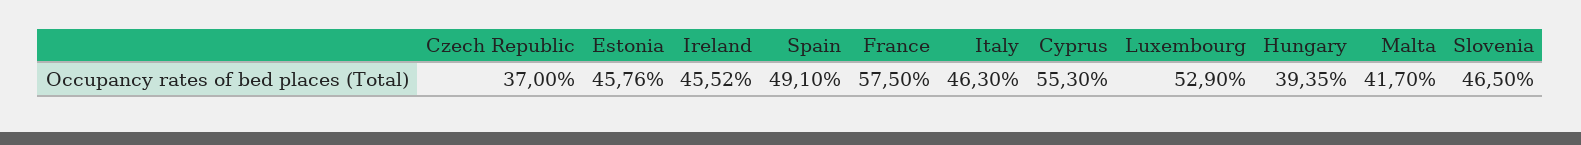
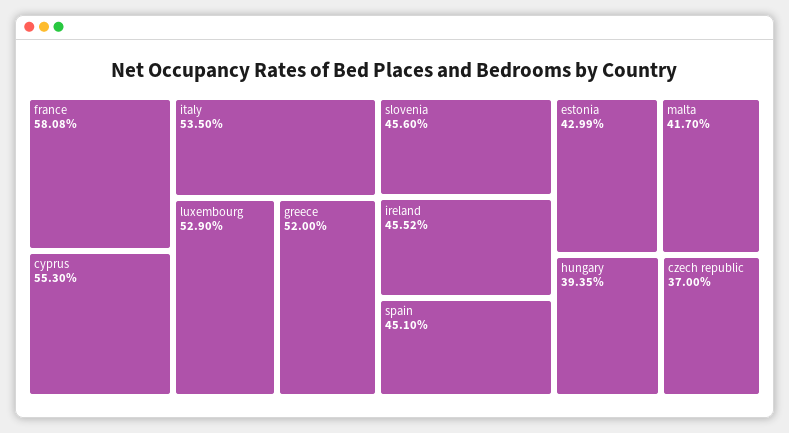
  {
    "Czech Republic": 37,
-   "Estonia": 45.76,
+   "Estonia": 42.99,
    "Ireland": 45.52,
-   "Spain": 49.1,
+   "Spain": 45.1,
-   "France": 57.5,
+   "France": 58.08,
-   "Italy": 46.3,
+   "Italy": 53.5,
    "Cyprus": 55.3,
    "Luxembourg": 52.9,
    "Hungary": 39.35,
    "Malta": 41.7,
-   "Slovenia": 46.5
+   "Slovenia": 45.6,
+   "greece": 52
  }

